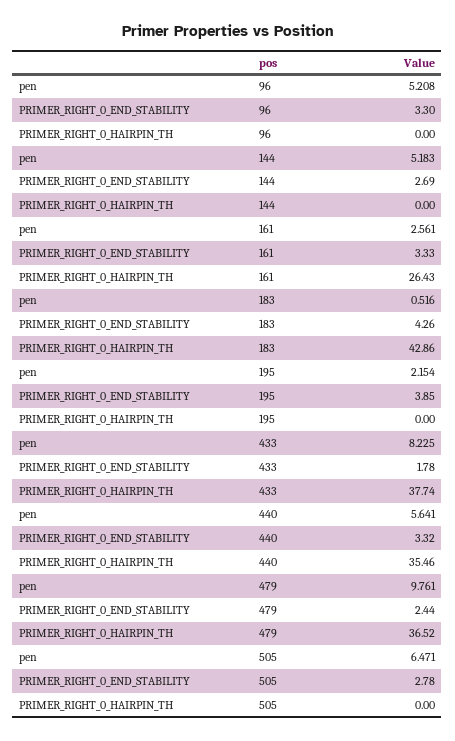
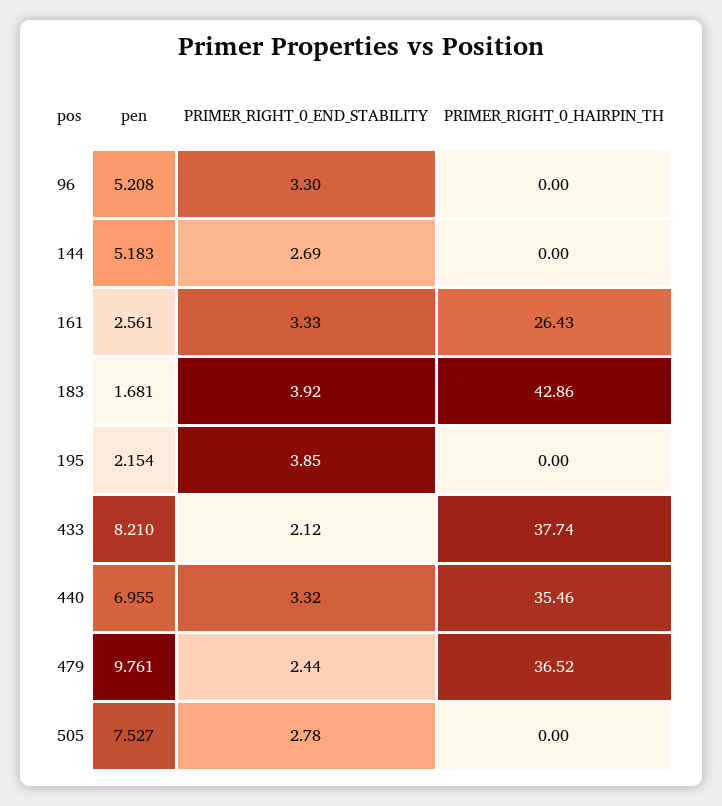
  {
    "pen": {
      "96": 5.208,
      "144": 5.183,
      "161": 2.561,
-     "183": 0.516,
+     "183": 1.681,
      "195": 2.154,
-     "433": 8.225,
+     "433": 8.21,
-     "440": 5.641,
+     "440": 6.955,
      "479": 9.761,
-     "505": 6.471
+     "505": 7.527
    },
    "PRIMER_RIGHT_0_END_STABILITY": {
      "96": 3.3,
      "144": 2.69,
      "161": 3.33,
-     "183": 4.26,
+     "183": 3.92,
      "195": 3.85,
-     "433": 1.78,
+     "433": 2.12,
      "440": 3.32,
      "479": 2.44,
      "505": 2.78
    },
    "PRIMER_RIGHT_0_HAIRPIN_TH": {
      "96": 0,
      "144": 0,
      "161": 26.43,
      "183": 42.86,
      "195": 0,
      "433": 37.74,
      "440": 35.46,
      "479": 36.52,
      "505": 0
    }
  }

